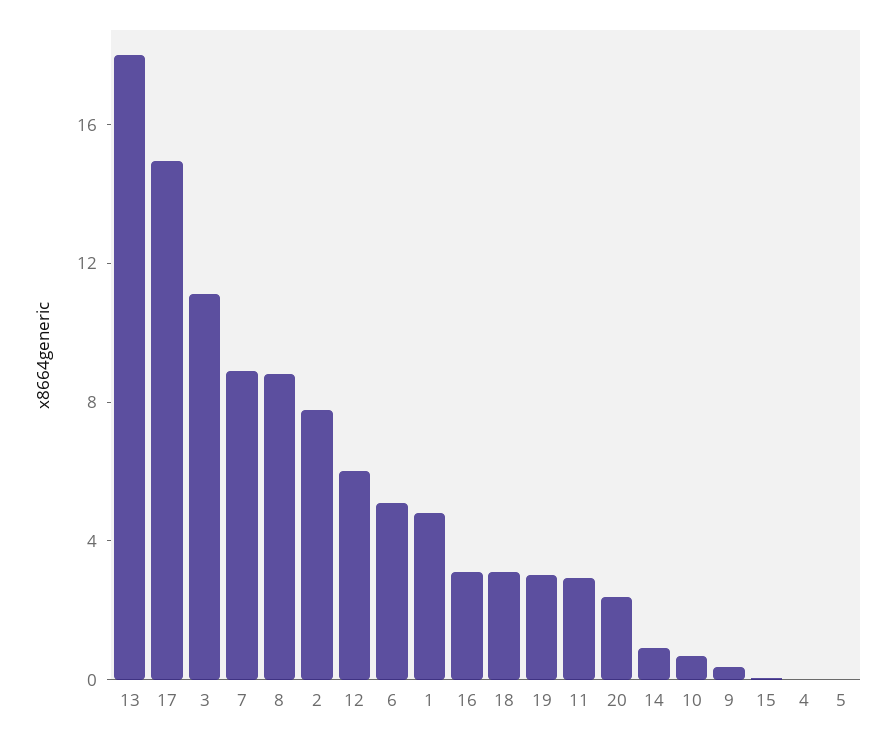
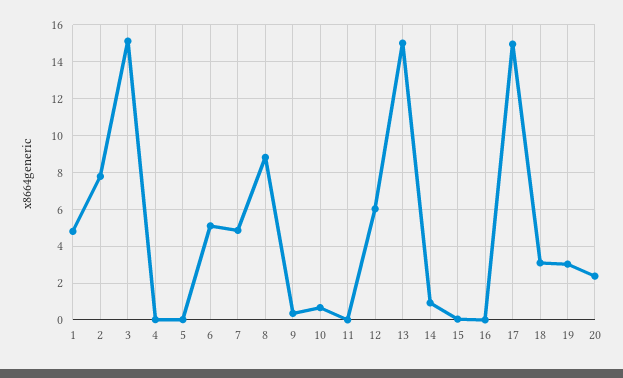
  {
-   "13": 18,
+   "13": 15,
    "17": 15,
-   "3": 11,
+   "3": 15,
-   "7": 9,
+   "7": 5,
    "8": 9,
    "2": 8,
    "12": 6,
    "6": 5,
    "1": 5,
-   "16": 3,
+   "16": 0,
    "18": 3,
    "19": 3,
-   "11": 3,
+   "11": 0,
    "20": 2.5,
    "14": 1,
    "10": 0.5,
    "9": 0.5,
    "15": 0,
    "4": 0,
    "5": 0
  }

